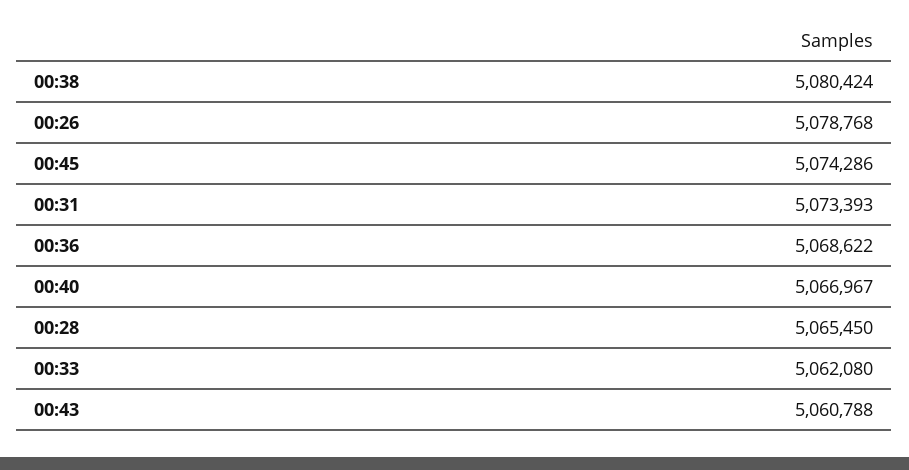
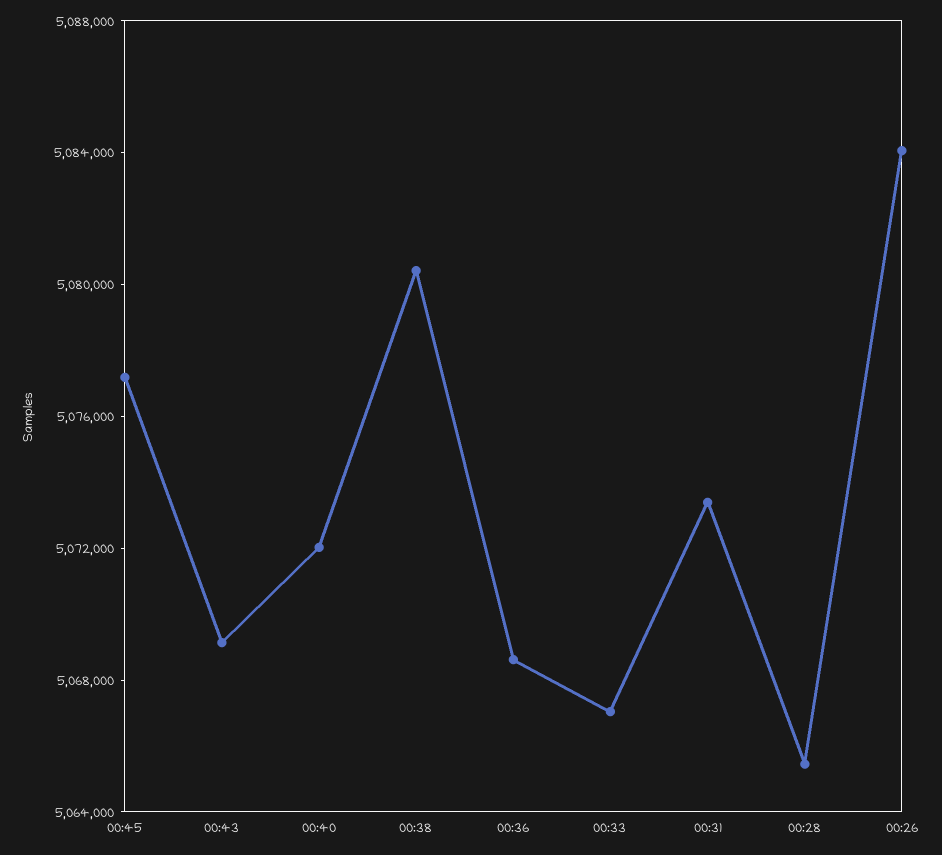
  {
    "00:38": 5080424,
-   "00:26": 5078768,
+   "00:26": 5084000,
-   "00:45": 5074286,
+   "00:45": 5077000,
    "00:31": 5073393,
    "00:36": 5068622,
-   "00:40": 5066967,
+   "00:40": 5072000,
    "00:28": 5065450,
-   "00:33": 5062080,
+   "00:33": 5067000,
-   "00:43": 5060788
+   "00:43": 5069000
  }

